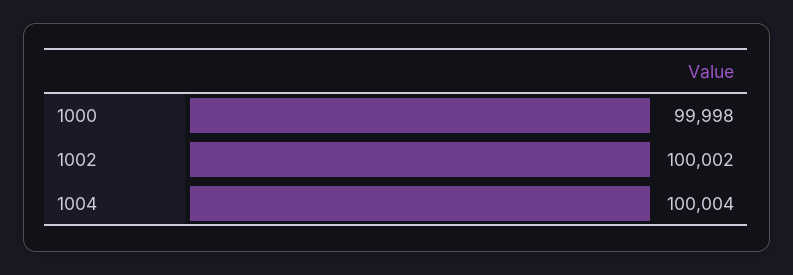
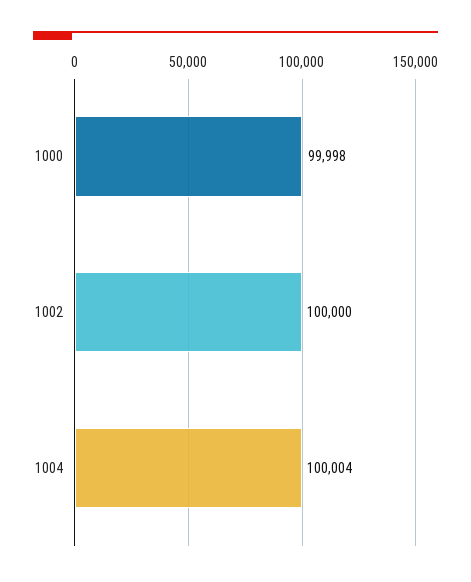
  {
    "1000": 99998,
-   "1002": 100002,
+   "1002": 100000,
    "1004": 100004
  }

